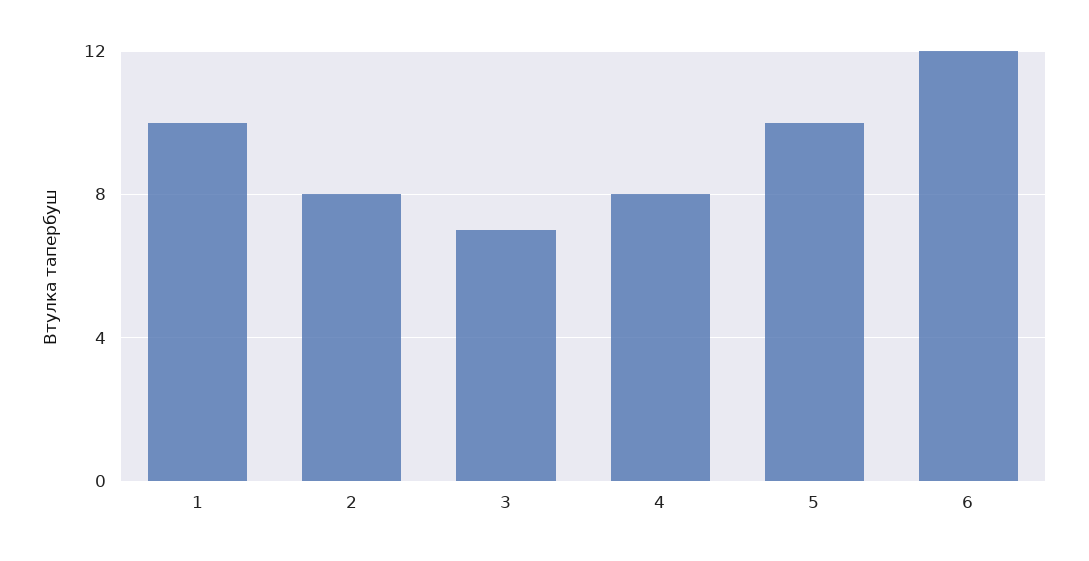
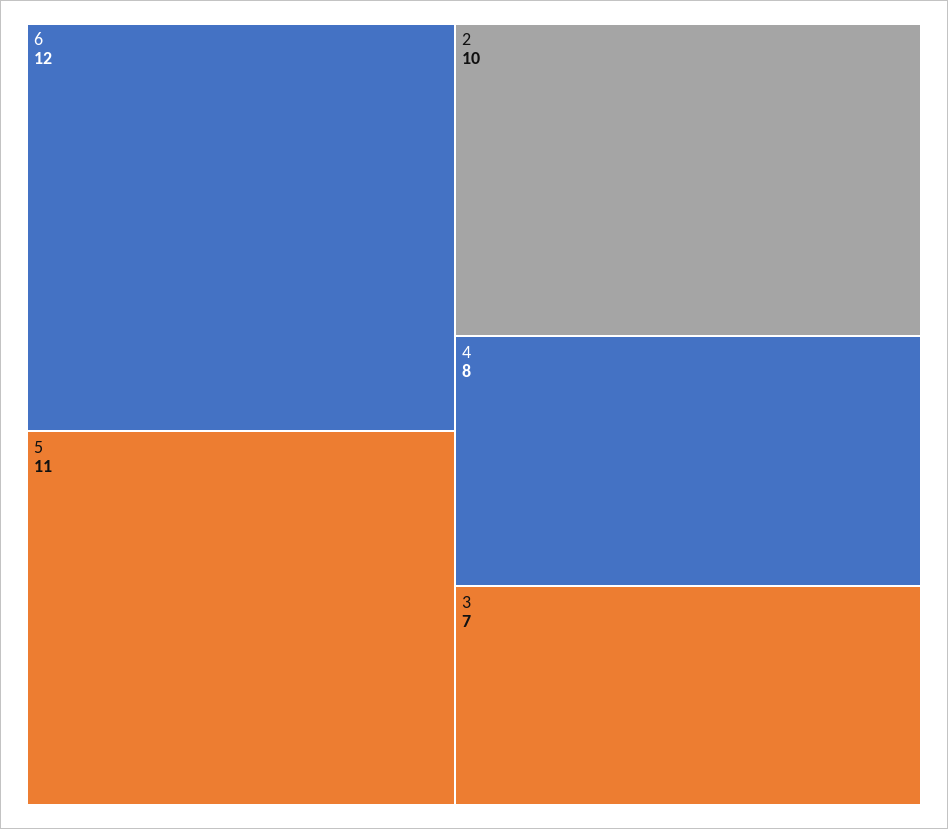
  {
-   "1": 10,
-   "2": 8,
+   "2": 10,
    "3": 7,
    "4": 8,
-   "5": 10,
+   "5": 11,
    "6": 12
  }

